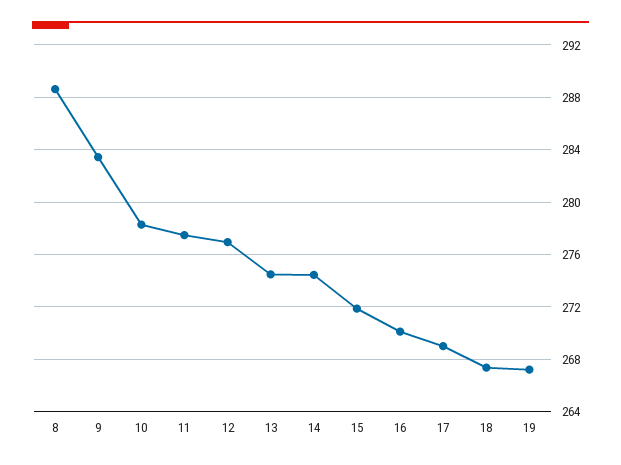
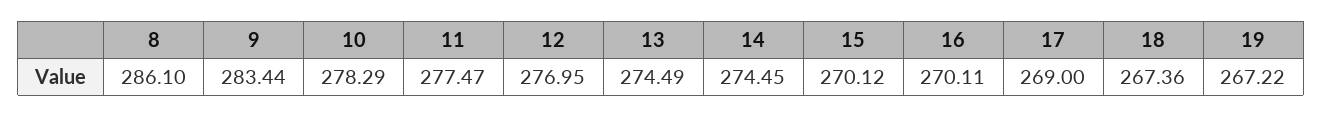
  {
-   "8": 288.5,
+   "8": 286.1,
    "9": 283.44,
    "10": 278.29,
    "11": 277.47,
    "12": 276.95,
    "13": 274.49,
    "14": 274.45,
-   "15": 272,
+   "15": 270.12,
    "16": 270.11,
    "17": 269,
    "18": 267.36,
    "19": 267.22
  }

